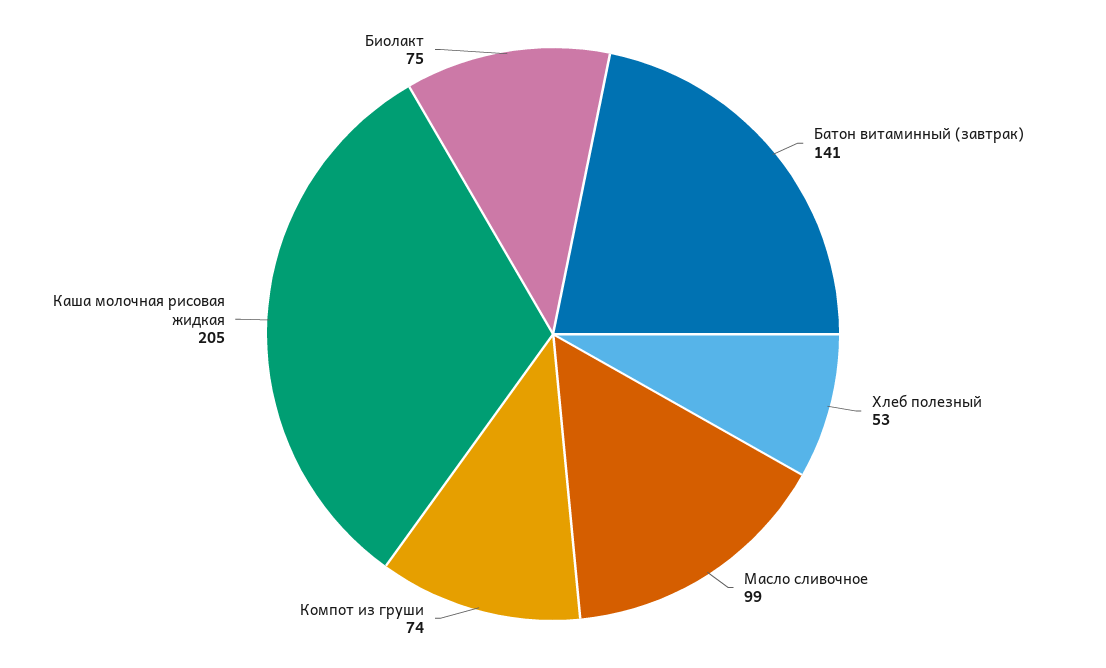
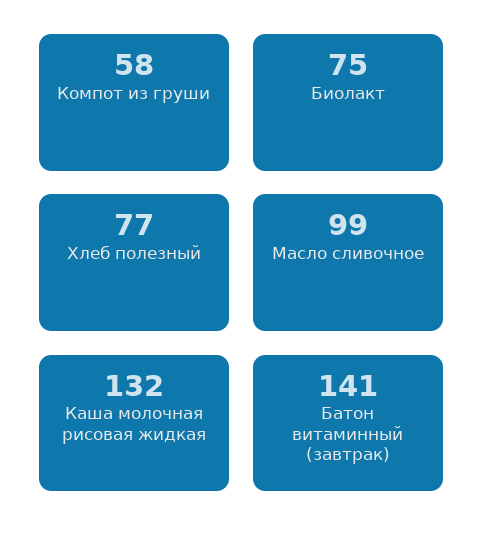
  {
    "Батон витаминный (завтрак)": 141,
-   "Хлеб полезный": 53,
+   "Хлеб полезный": 77,
    "Масло сливочное": 99,
-   "Компот из груши": 74,
+   "Компот из груши": 58,
-   "Каша молочная рисовая жидкая": 205,
+   "Каша молочная рисовая жидкая": 132,
    "Биолакт": 75
  }

